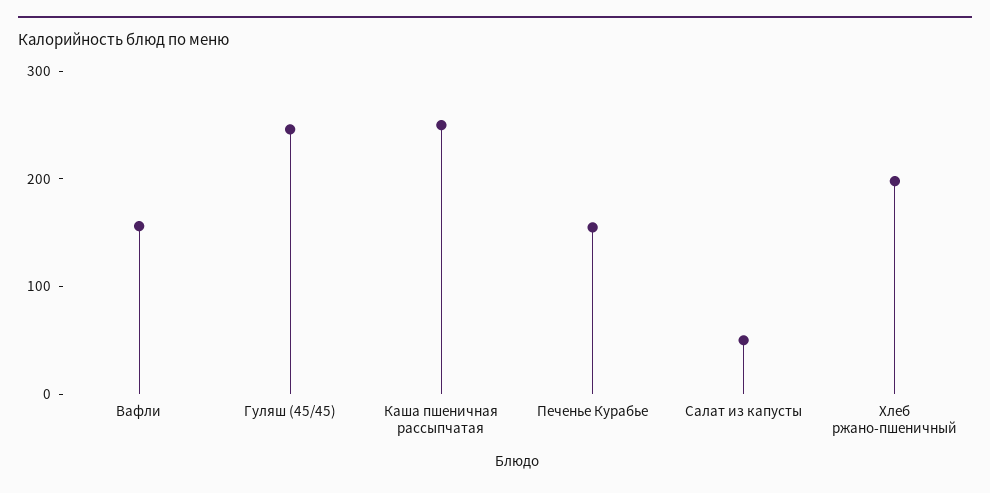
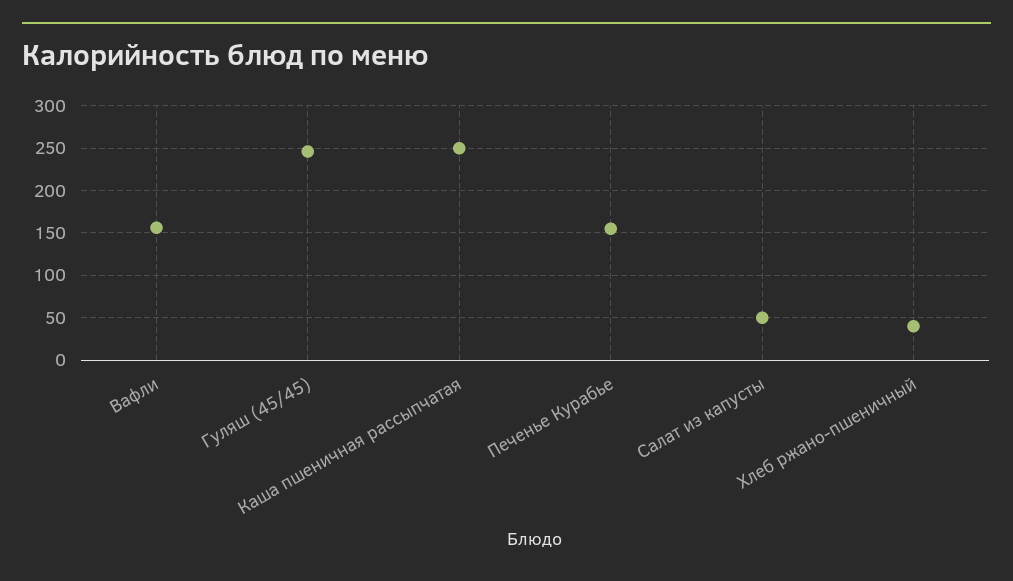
  {
    "Вафли": 160,
    "Гуляш (45/45)": 250,
    "Каша пшеничная рассыпчатая": 250,
    "Печенье Курабье": 160,
    "Салат из капусты": 50,
-   "Хлеб ржано-пшеничный": 200
+   "Хлеб ржано-пшеничный": 40
  }

